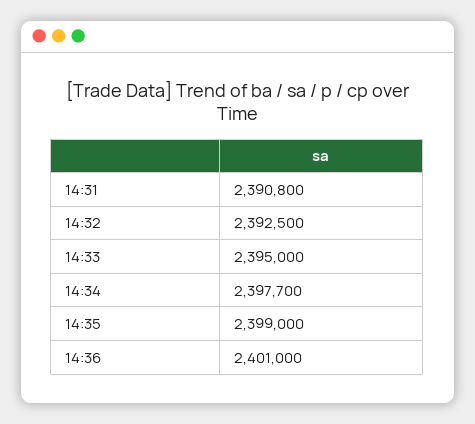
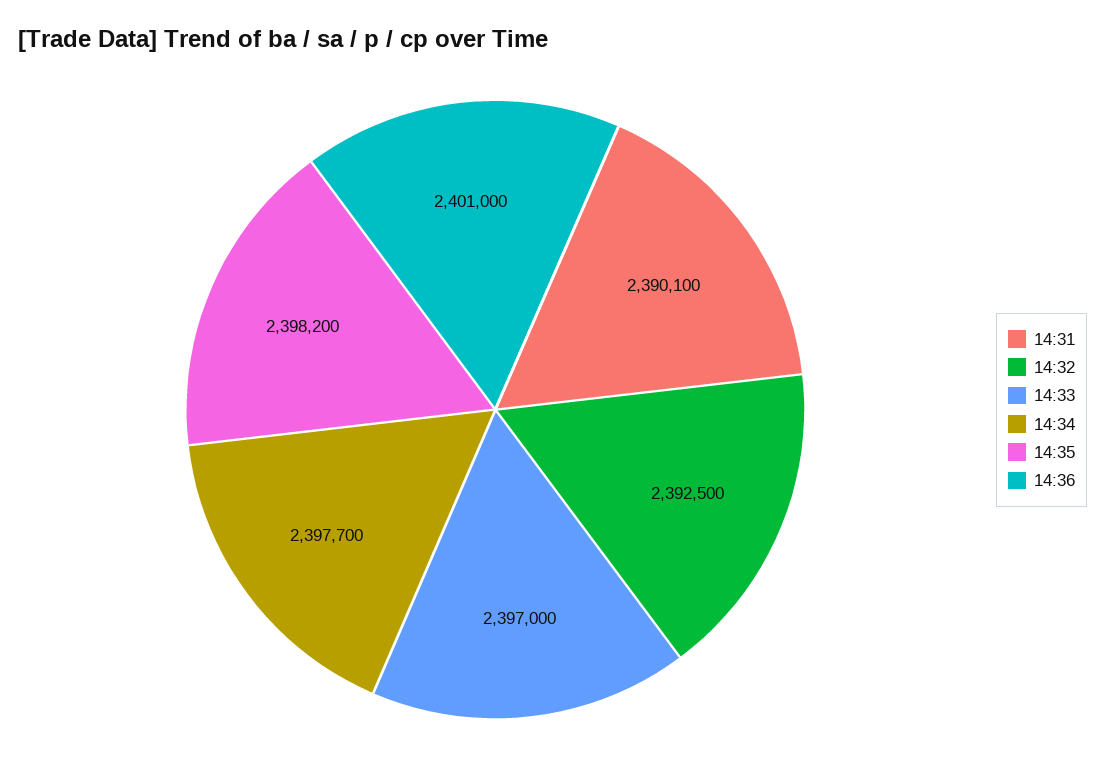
  {
-   "14:31": 2390800,
+   "14:31": 2390100,
    "14:32": 2392500,
-   "14:33": 2395000,
+   "14:33": 2397000,
    "14:34": 2397700,
-   "14:35": 2399000,
+   "14:35": 2398200,
    "14:36": 2401000
  }

